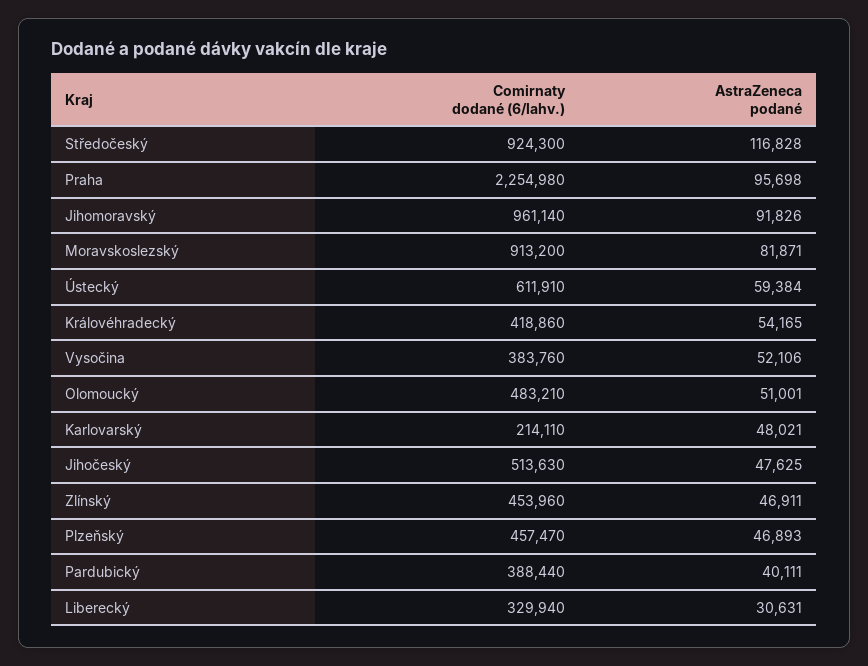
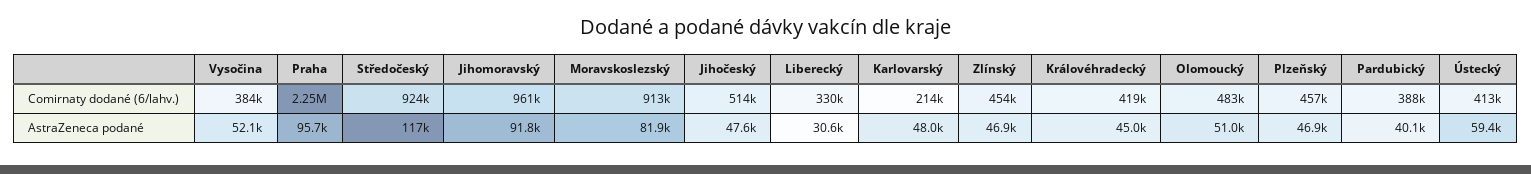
  {
    "Comirnaty dodané (6/lahv.)": {
      "Středočeský": 924300,
      "Praha": 2254980,
      "Jihomoravský": 961140,
      "Moravskoslezský": 913200,
-     "Ústecký": 611910,
+     "Ústecký": 413000,
      "Královéhradecký": 418860,
      "Vysočina": 383760,
      "Olomoucký": 483210,
      "Karlovarský": 214110,
      "Jihočeský": 513630,
      "Zlínský": 453960,
      "Plzeňský": 457470,
      "Pardubický": 388440,
      "Liberecký": 329940
    },
    "AstraZeneca podané": {
      "Středočeský": 116828,
      "Praha": 95698,
      "Jihomoravský": 91826,
      "Moravskoslezský": 81871,
      "Ústecký": 59384,
-     "Královéhradecký": 54165,
+     "Královéhradecký": 45000,
      "Vysočina": 52106,
      "Olomoucký": 51001,
      "Karlovarský": 48021,
      "Jihočeský": 47625,
      "Zlínský": 46911,
      "Plzeňský": 46893,
      "Pardubický": 40111,
      "Liberecký": 30631
    }
  }

